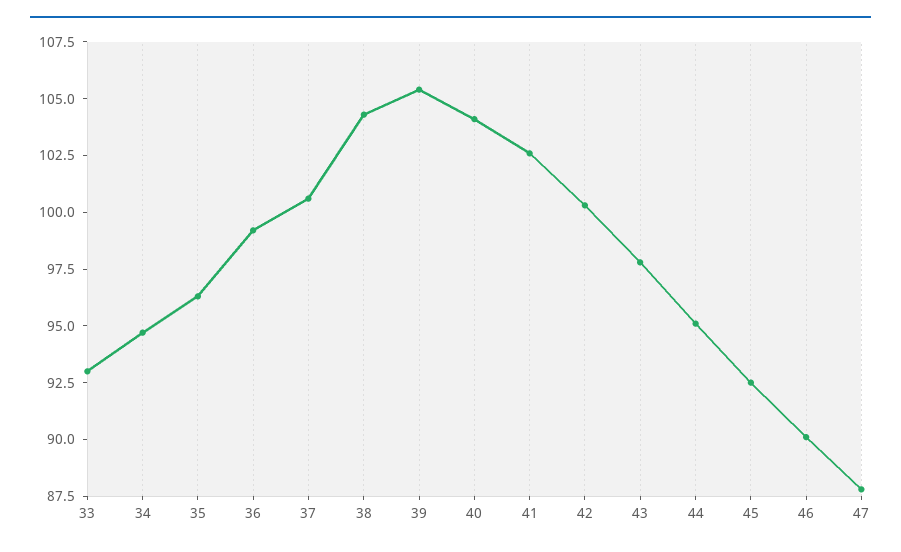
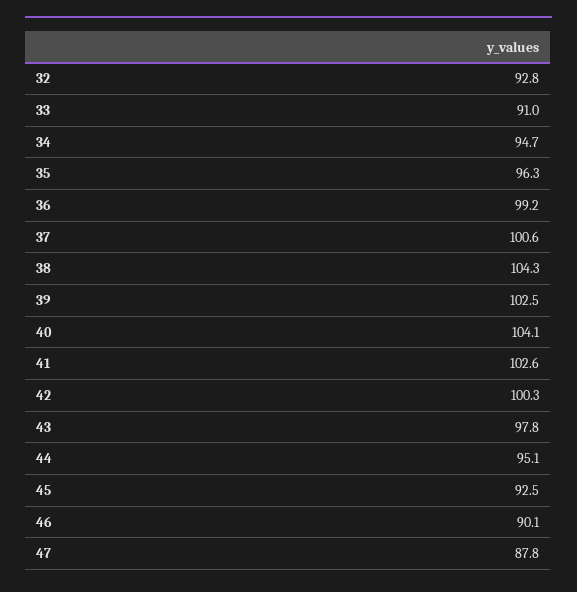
  {
-   "33": 93,
+   "33": 91,
    "34": 94.7,
    "35": 96.3,
    "36": 99.2,
    "37": 100.6,
    "38": 104.3,
-   "39": 105.5,
+   "39": 102.5,
    "40": 104.1,
    "41": 102.6,
    "42": 100.3,
    "43": 97.8,
    "44": 95.1,
    "45": 92.5,
    "46": 90.1,
-   "47": 87.8
+   "47": 87.8,
+   "32": 92.8
  }

